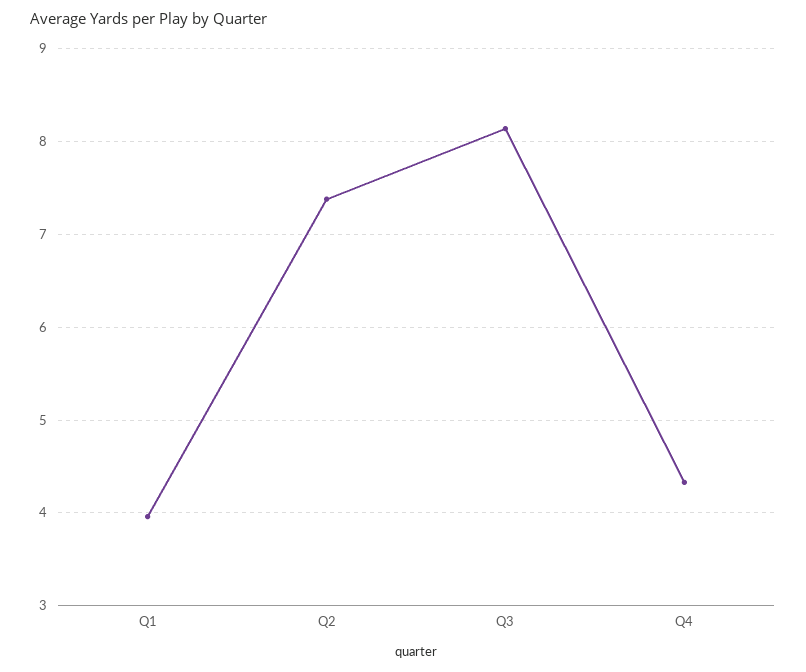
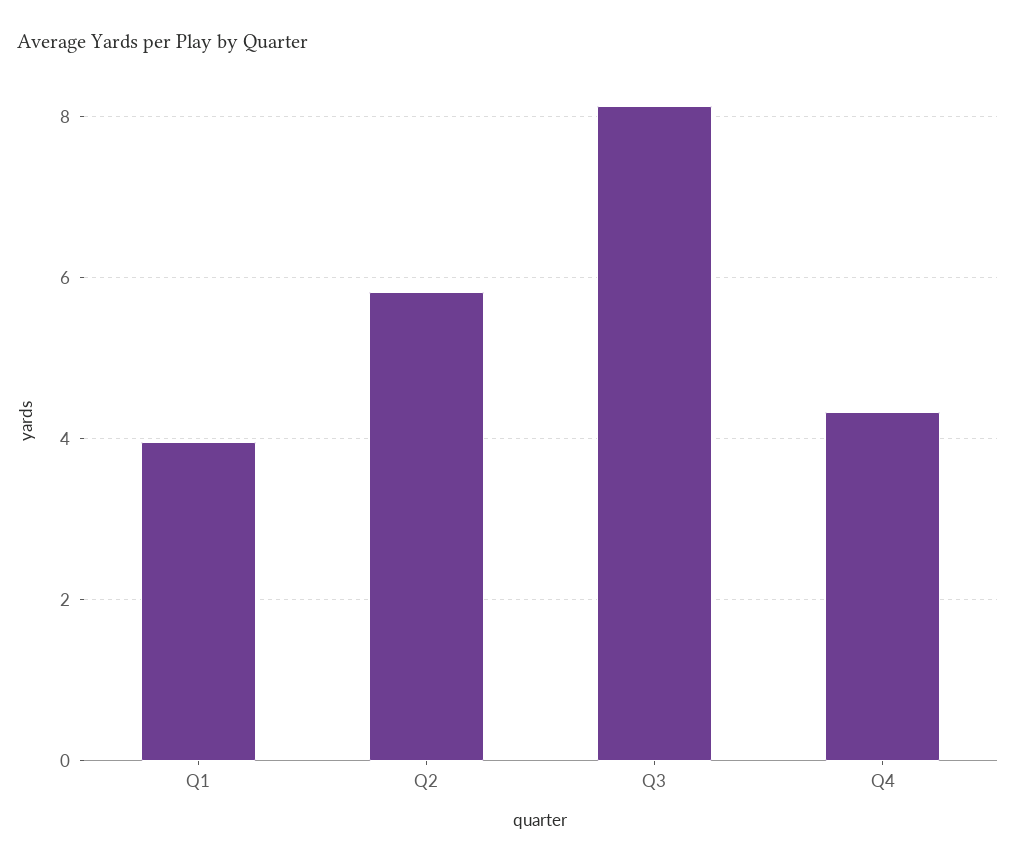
  {
    "Q1": 4,
-   "Q2": 7.4,
+   "Q2": 5.8,
    "Q3": 8.1,
    "Q4": 4.3
  }

